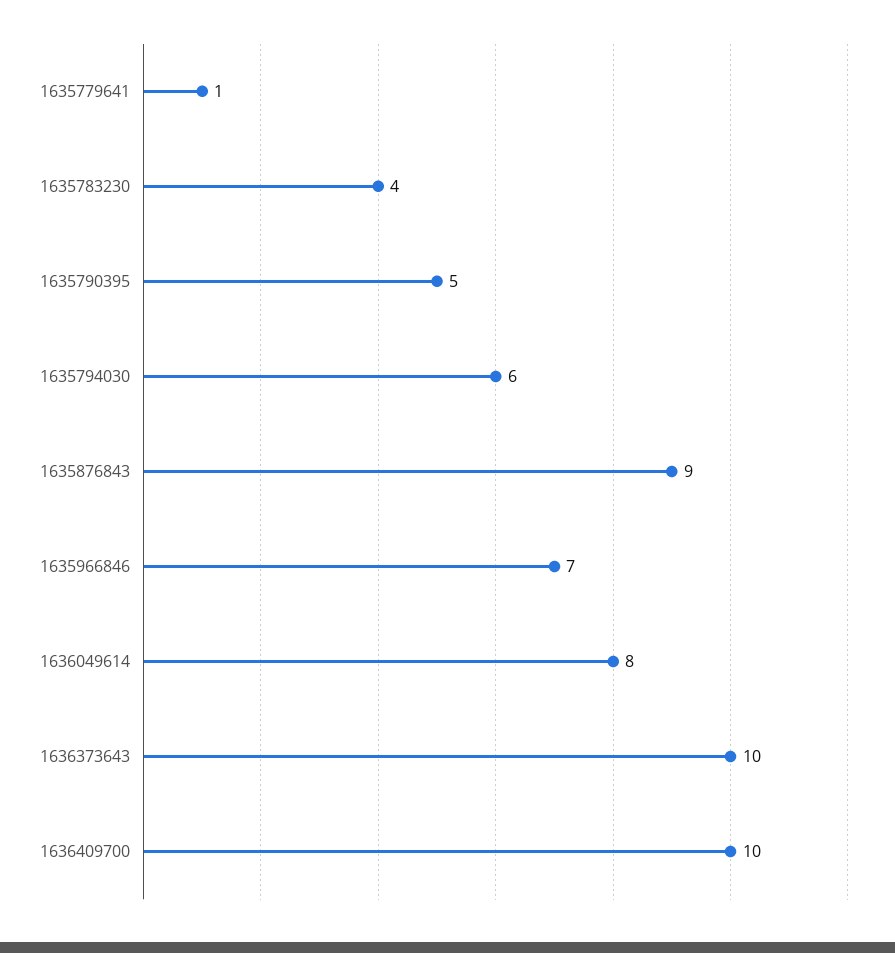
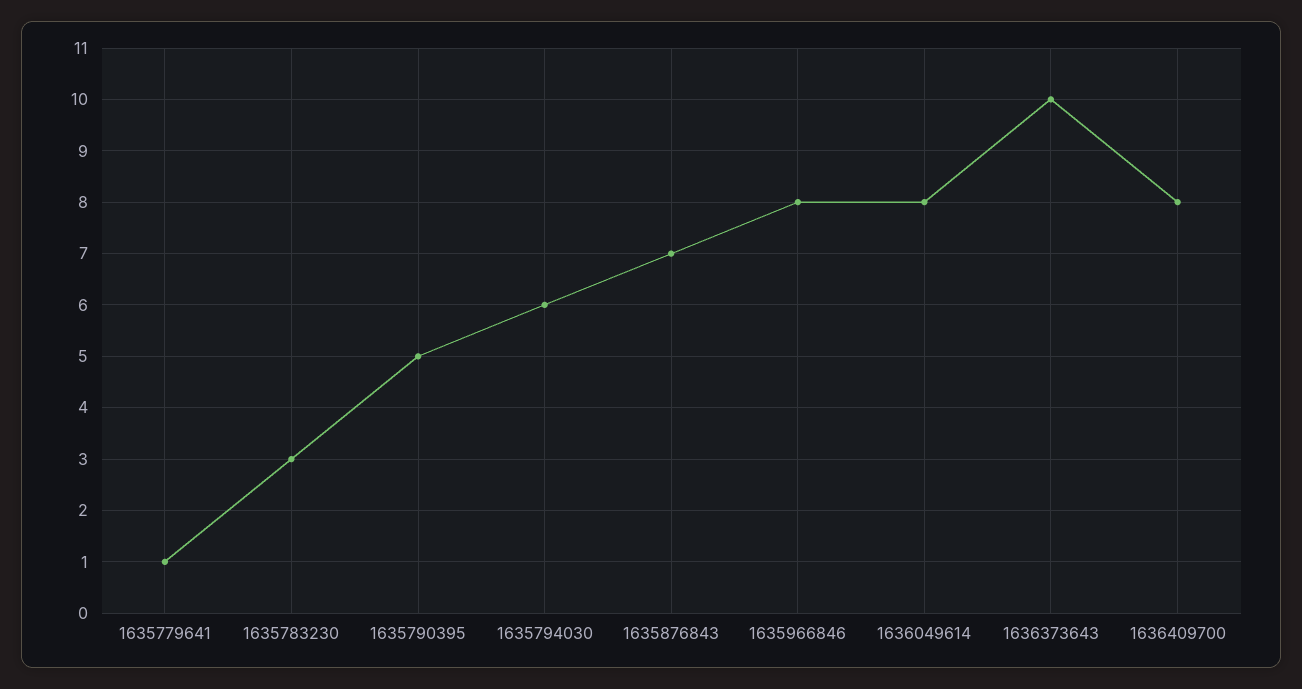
  {
    "1635779641": 1,
-   "1635783230": 4,
+   "1635783230": 3,
    "1635790395": 5,
    "1635794030": 6,
-   "1635876843": 9,
+   "1635876843": 7,
-   "1635966846": 7,
+   "1635966846": 8,
    "1636049614": 8,
    "1636373643": 10,
-   "1636409700": 10
+   "1636409700": 8
  }

